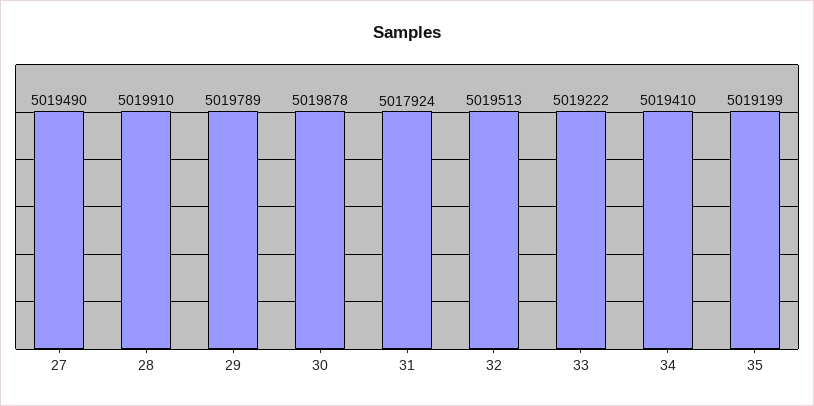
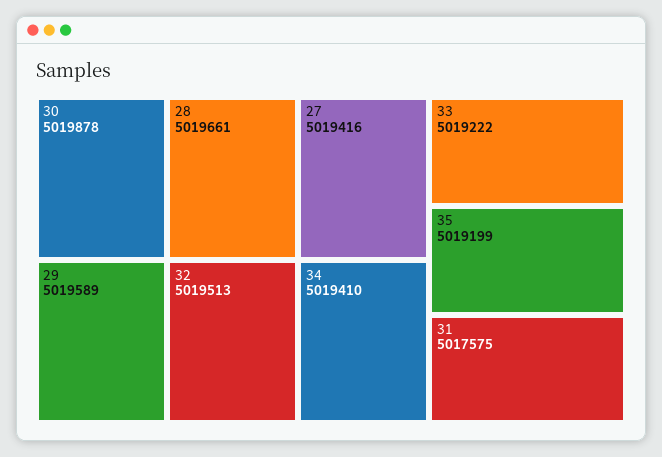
  {
-   "27": 5019490,
+   "27": 5019416,
-   "28": 5019910,
+   "28": 5019661,
-   "29": 5019789,
+   "29": 5019589,
    "30": 5019878,
-   "31": 5017924,
+   "31": 5017575,
    "32": 5019513,
    "33": 5019222,
    "34": 5019410,
    "35": 5019199
  }

